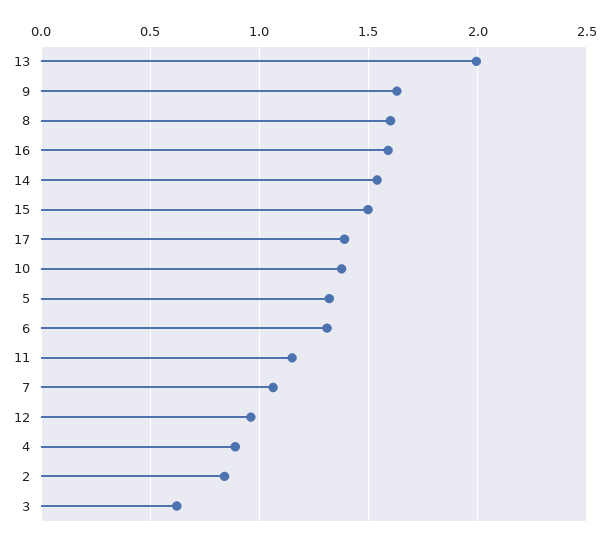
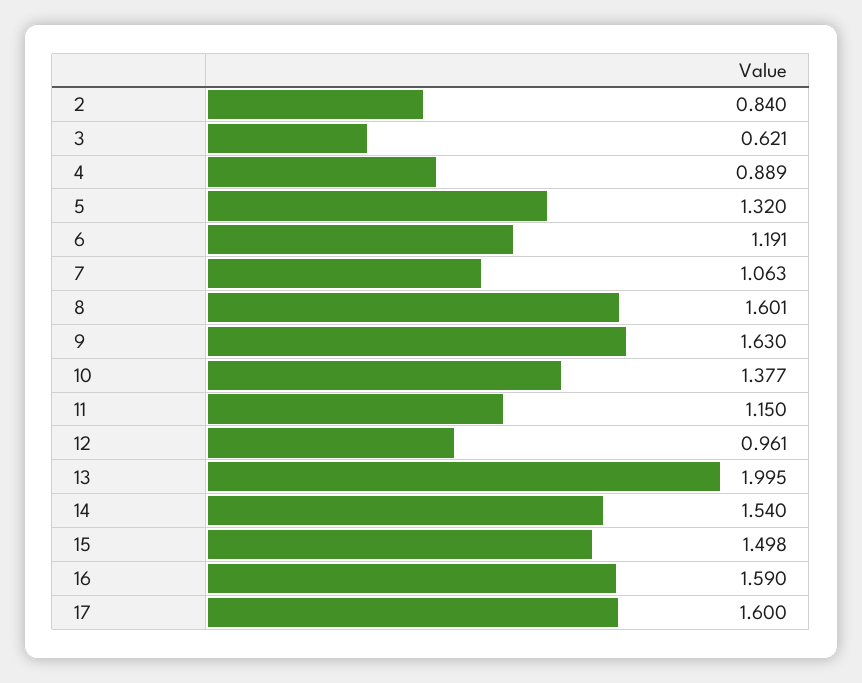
  {
    "13": 1.995,
    "9": 1.63,
    "8": 1.601,
    "16": 1.59,
    "14": 1.54,
    "15": 1.498,
-   "17": 1.4,
+   "17": 1.6,
    "10": 1.377,
    "5": 1.32,
-   "6": 1.3,
+   "6": 1.191,
    "11": 1.15,
    "7": 1.063,
    "12": 0.961,
    "4": 0.889,
    "2": 0.84,
    "3": 0.621
  }

